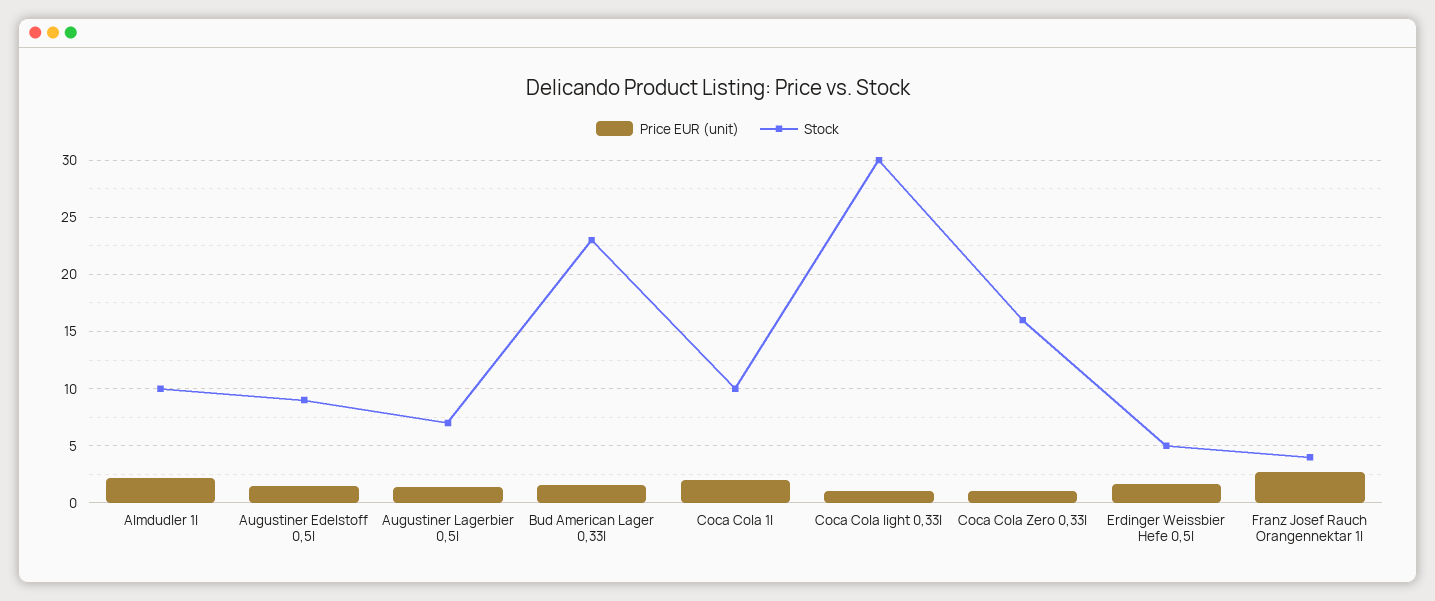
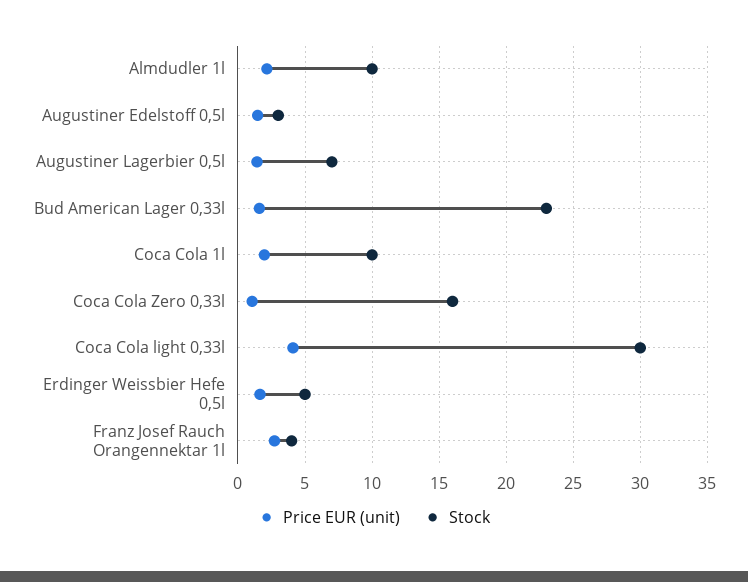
  {
    "Price EUR (unit)": {
      "Almdudler 1l": 2,
      "Augustiner Edelstoff 0,5l": 1.5,
      "Augustiner Lagerbier 0,5l": 1.5,
      "Bud American Lager 0,33l": 1.5,
      "Coca Cola 1l": 2,
-     "Coca Cola light 0,33l": 1,
+     "Coca Cola light 0,33l": 4,
      "Coca Cola Zero 0,33l": 1,
      "Erdinger Weissbier Hefe 0,5l": 1.5,
      "Franz Josef Rauch Orangennektar 1l": 2.5
    },
    "Stock": {
      "Almdudler 1l": 10,
-     "Augustiner Edelstoff 0,5l": 9,
+     "Augustiner Edelstoff 0,5l": 3,
      "Augustiner Lagerbier 0,5l": 7,
      "Bud American Lager 0,33l": 23,
      "Coca Cola 1l": 10,
      "Coca Cola light 0,33l": 30,
      "Coca Cola Zero 0,33l": 16,
      "Erdinger Weissbier Hefe 0,5l": 5,
      "Franz Josef Rauch Orangennektar 1l": 4
    }
  }

